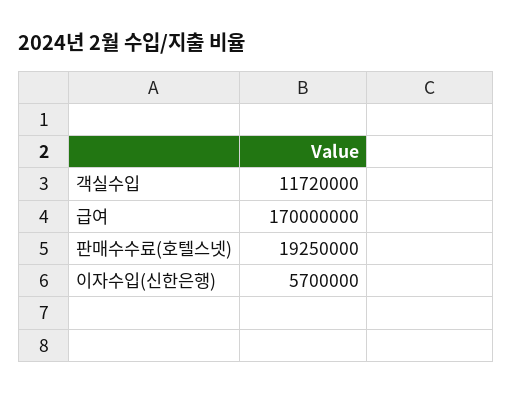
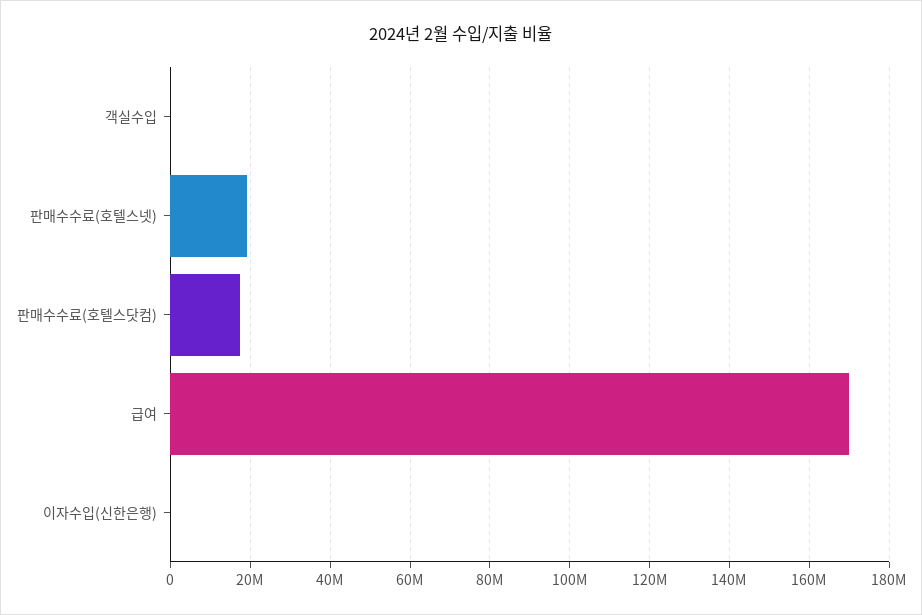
  {
-   "객실수입": 11720000,
+   "객실수입": 0,
    "급여": 170000000,
    "판매수수료(호텔스넷)": 19250000,
-   "이자수입(신한은행)": 5700000
+   "이자수입(신한은행)": 0,
+   "판매수수료(호텔스닷컴)": 18000000
  }

